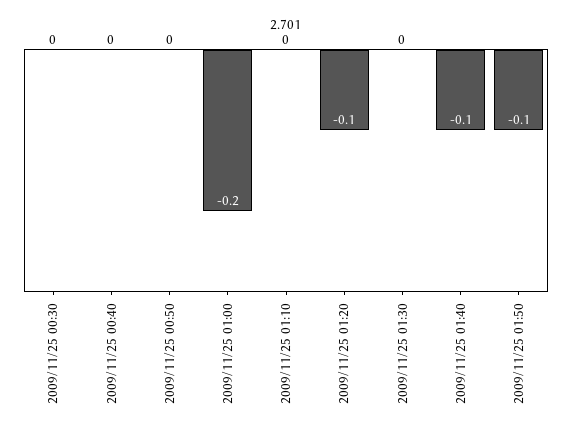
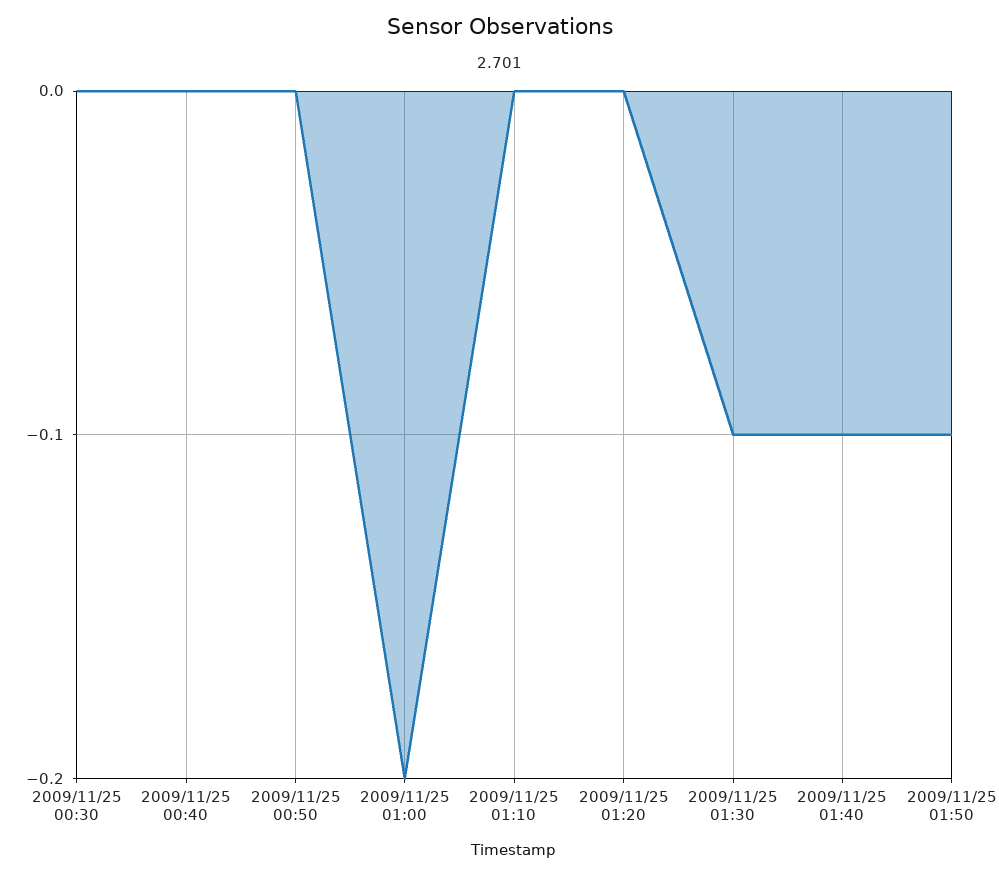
  {
    "2009/11/25 00:30": 0,
    "2009/11/25 00:40": 0,
    "2009/11/25 00:50": 0,
    "2009/11/25 01:00": -0.2,
    "2009/11/25 01:10": 0,
-   "2009/11/25 01:20": -0.1,
+   "2009/11/25 01:20": 0,
-   "2009/11/25 01:30": 0,
+   "2009/11/25 01:30": -0.1,
    "2009/11/25 01:40": -0.1,
    "2009/11/25 01:50": -0.1
  }

